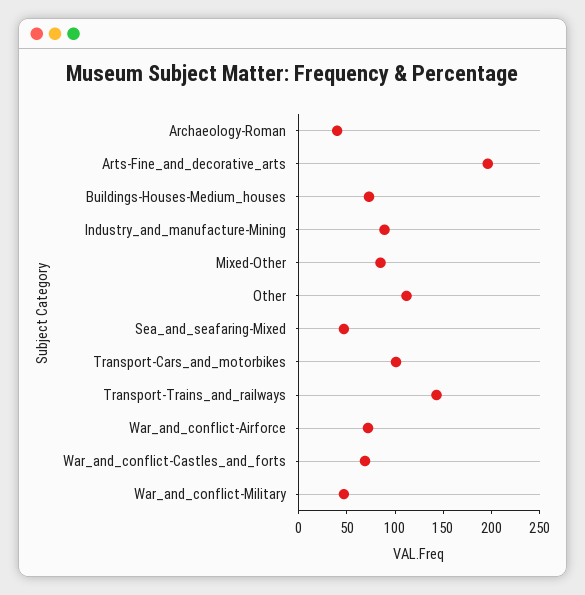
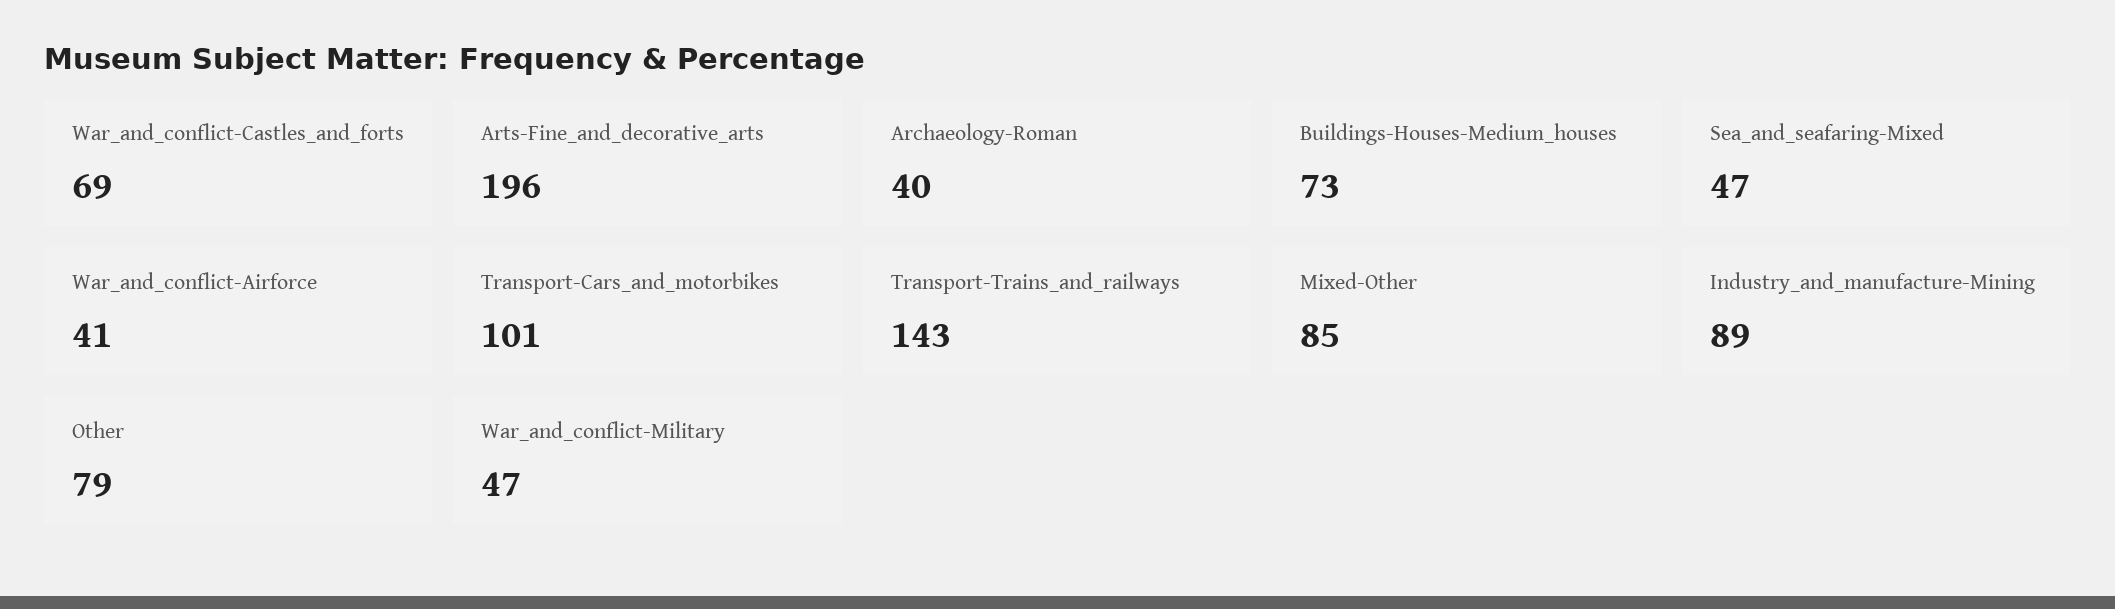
  {
    "Archaeology-Roman": 40,
    "Arts-Fine_and_decorative_arts": 196,
    "Buildings-Houses-Medium_houses": 73,
    "Industry_and_manufacture-Mining": 89,
    "Mixed-Other": 85,
-   "Other": 110,
+   "Other": 79,
    "Sea_and_seafaring-Mixed": 47,
    "Transport-Cars_and_motorbikes": 101,
    "Transport-Trains_and_railways": 143,
-   "War_and_conflict-Airforce": 70,
+   "War_and_conflict-Airforce": 41,
    "War_and_conflict-Castles_and_forts": 69,
    "War_and_conflict-Military": 47
  }

